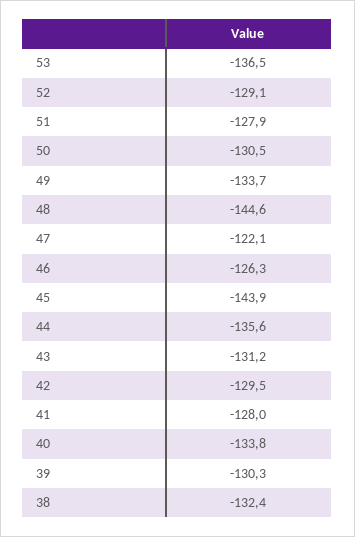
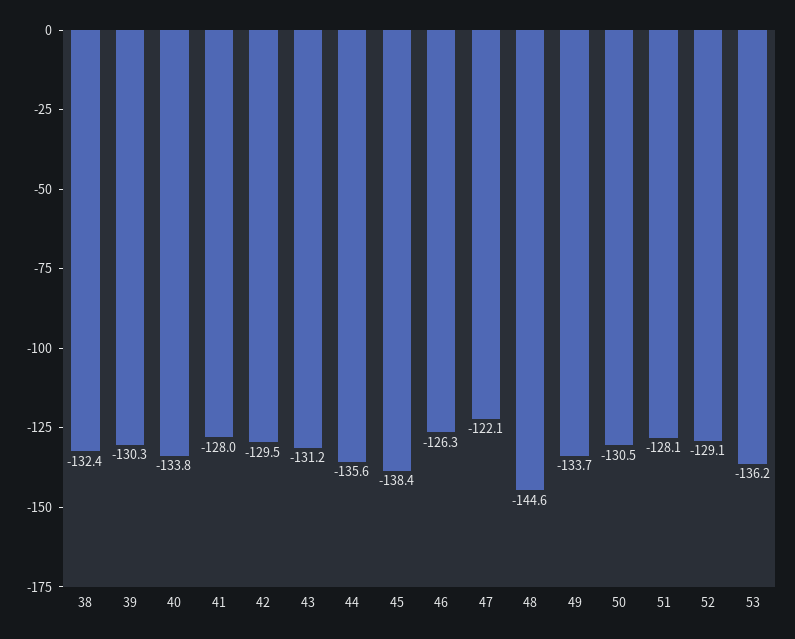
  {
-   "53": -136.5,
+   "53": -136.2,
    "52": -129.1,
-   "51": -127.9,
+   "51": -128.1,
    "50": -130.5,
    "49": -133.7,
    "48": -144.6,
    "47": -122.1,
    "46": -126.3,
-   "45": -143.9,
+   "45": -138.4,
    "44": -135.6,
    "43": -131.2,
    "42": -129.5,
    "41": -128,
    "40": -133.8,
    "39": -130.3,
    "38": -132.4
  }

